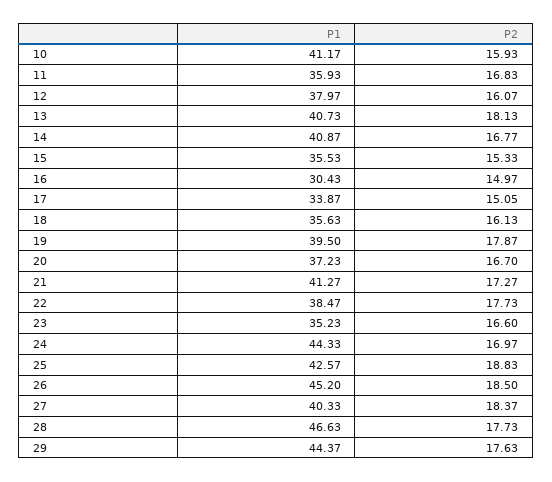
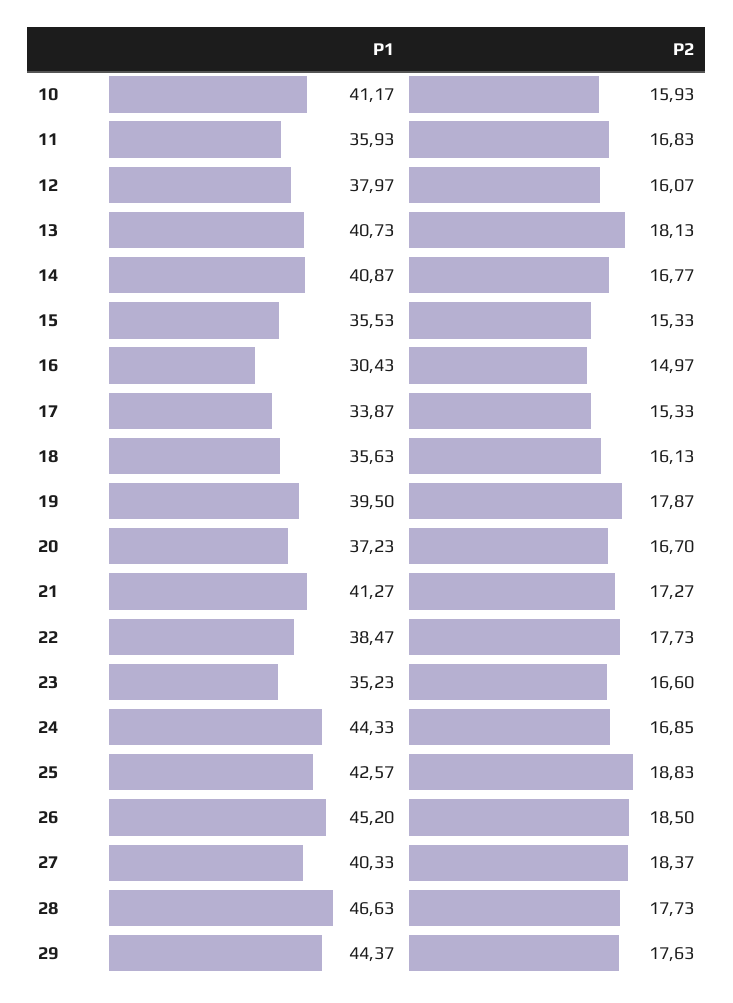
  {
    "P1": {
      "10": 41.17,
      "11": 35.93,
      "12": 37.97,
      "13": 40.73,
      "14": 40.87,
      "15": 35.53,
      "16": 30.43,
      "17": 33.87,
      "18": 35.63,
      "19": 39.5,
      "20": 37.23,
      "21": 41.27,
      "22": 38.47,
      "23": 35.23,
      "24": 44.33,
      "25": 42.57,
      "26": 45.2,
      "27": 40.33,
      "28": 46.63,
      "29": 44.37
    },
    "P2": {
      "10": 15.93,
      "11": 16.83,
      "12": 16.07,
      "13": 18.13,
      "14": 16.77,
      "15": 15.33,
      "16": 14.97,
-     "17": 15.05,
+     "17": 15.33,
      "18": 16.13,
      "19": 17.87,
      "20": 16.7,
      "21": 17.27,
      "22": 17.73,
      "23": 16.6,
-     "24": 16.97,
+     "24": 16.85,
      "25": 18.83,
      "26": 18.5,
      "27": 18.37,
      "28": 17.73,
      "29": 17.63
    }
  }

